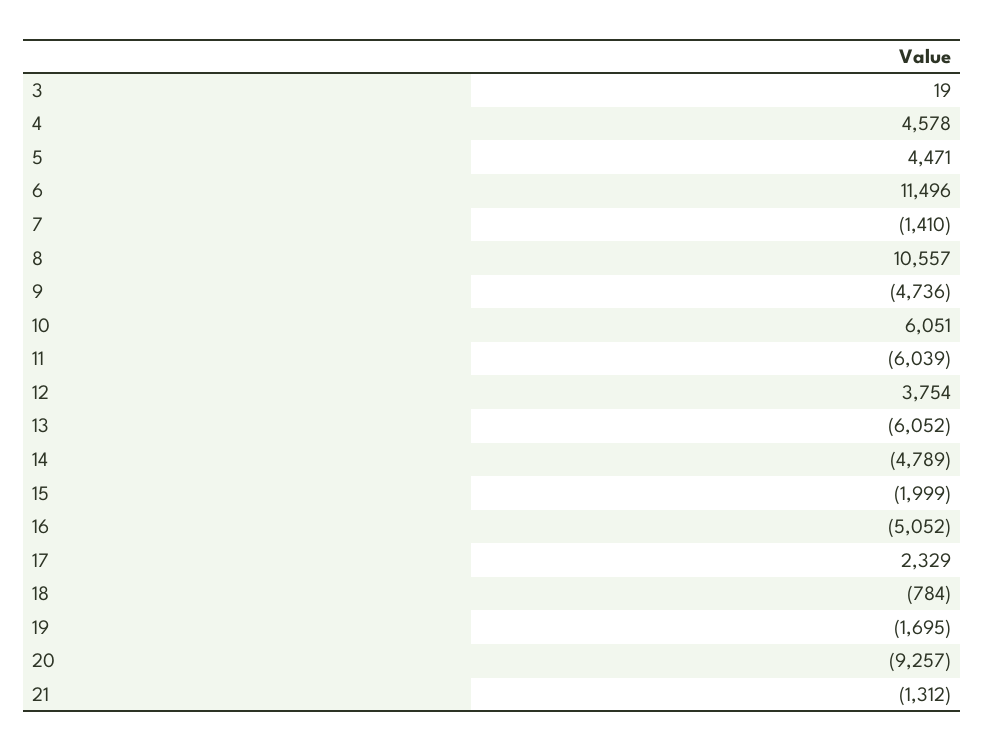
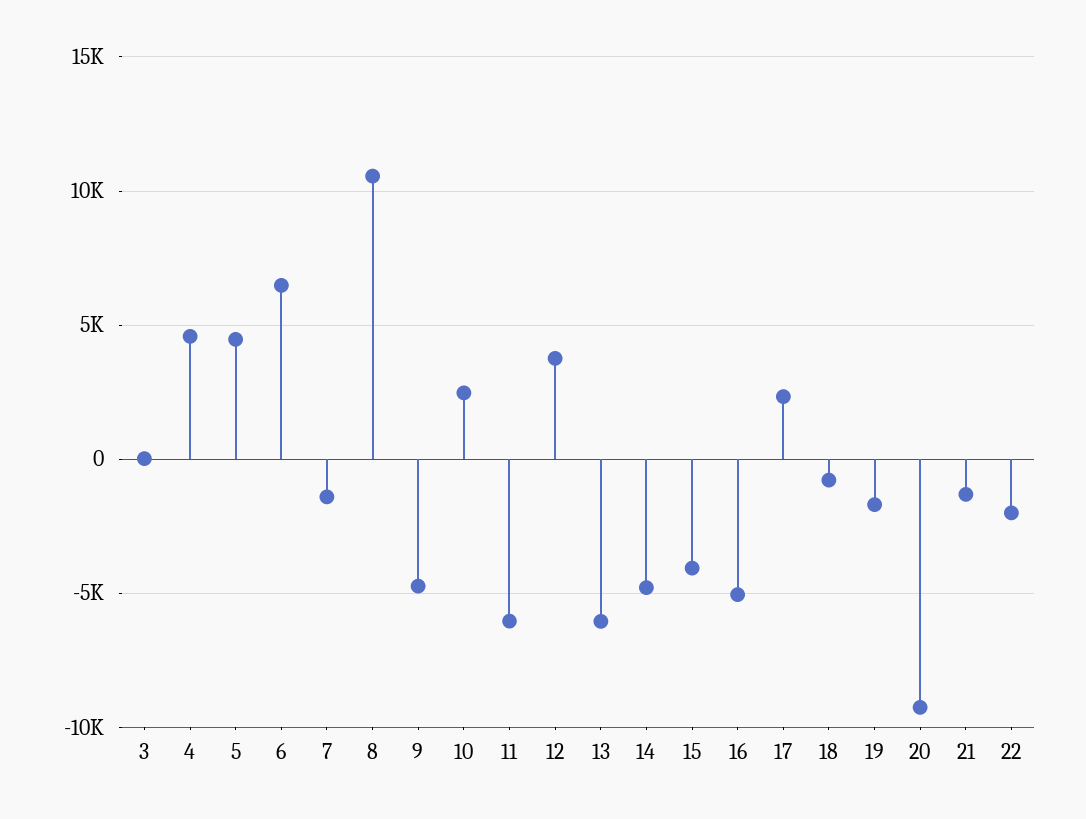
  {
    "3": 19,
    "4": 4578,
    "5": 4471,
-   "6": 11496,
+   "6": 6500,
    "7": -1410,
    "8": 10557,
    "9": -4736,
-   "10": 6051,
+   "10": 2500,
    "11": -6039,
    "12": 3754,
    "13": -6052,
    "14": -4789,
-   "15": -1999,
+   "15": -4000,
    "16": -5052,
    "17": 2329,
    "18": -784,
    "19": -1695,
    "20": -9257,
-   "21": -1312
+   "21": -1312,
+   "22": -2000
  }

